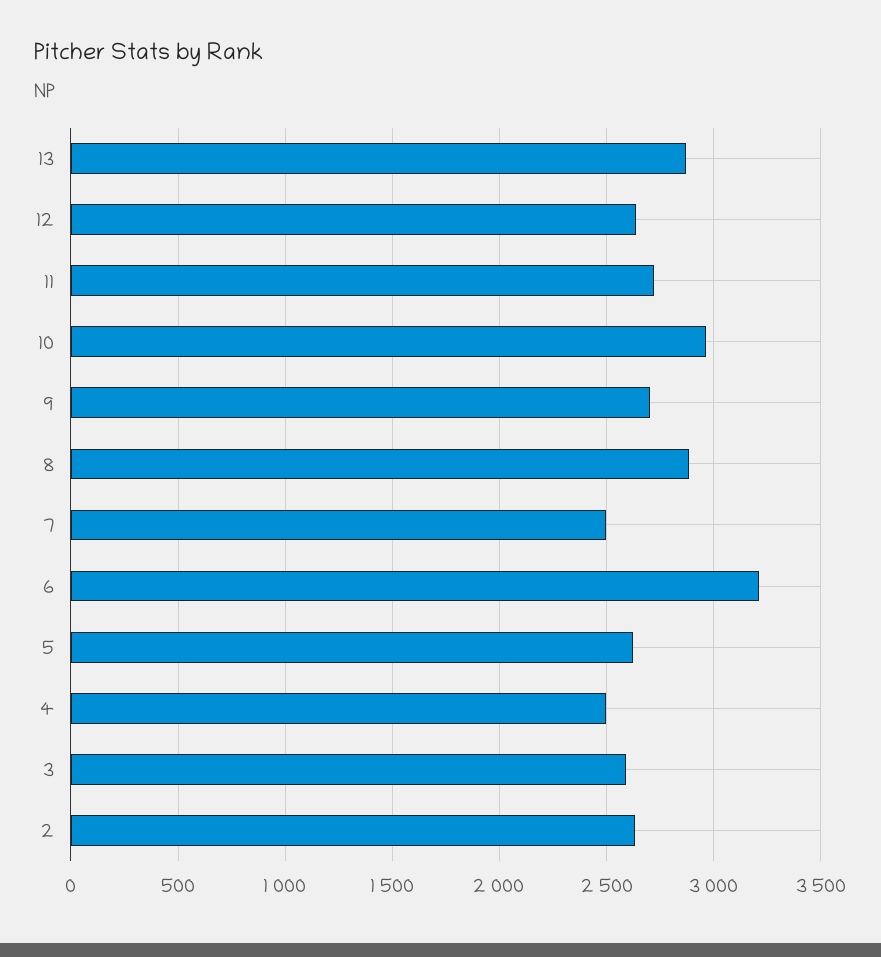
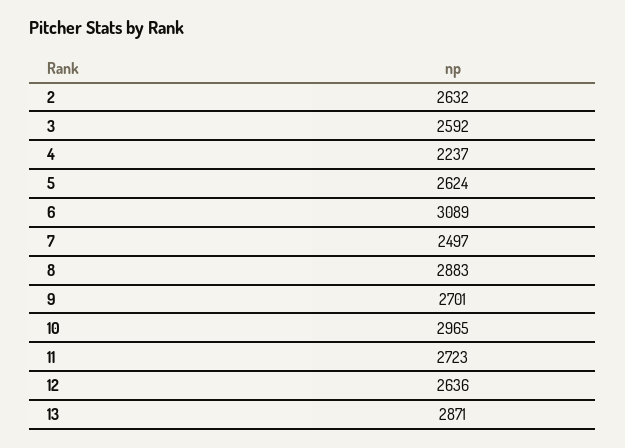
  {
    "13": 2871,
    "12": 2636,
    "11": 2723,
    "10": 2965,
    "9": 2701,
    "8": 2883,
    "7": 2497,
-   "6": 3200,
+   "6": 3089,
    "5": 2624,
-   "4": 2500,
+   "4": 2237,
    "3": 2592,
    "2": 2632
  }

